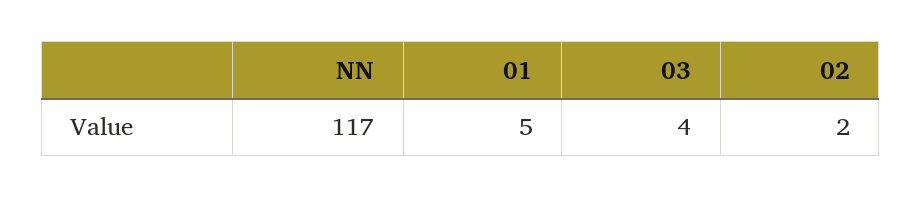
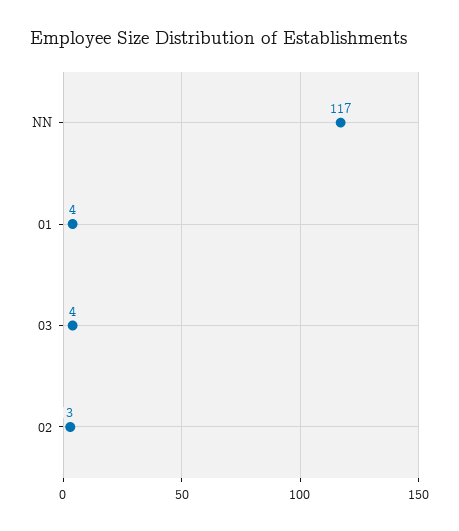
  {
    "NN": 117,
-   "01": 5,
+   "01": 4,
    "03": 4,
-   "02": 2
+   "02": 3
  }

